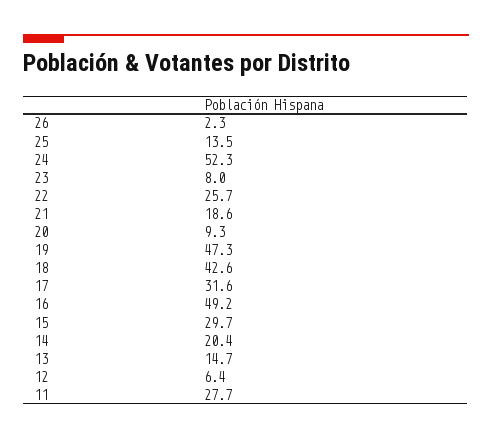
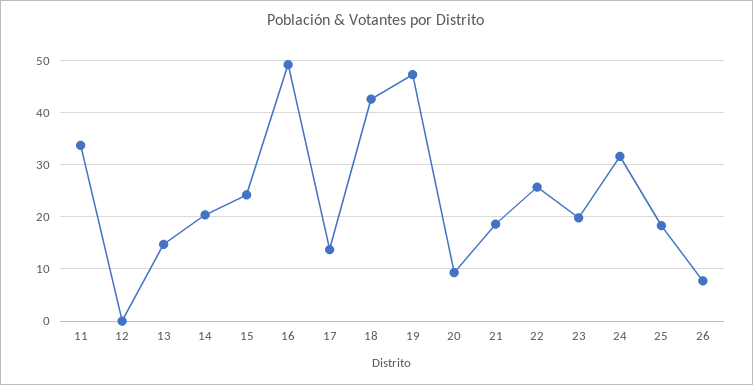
  {
-   "26": 2.3,
+   "26": 8,
-   "25": 13.5,
+   "25": 18,
-   "24": 52.3,
+   "24": 32,
-   "23": 8,
+   "23": 20,
    "22": 25.7,
    "21": 18.6,
    "20": 9.3,
    "19": 47.3,
    "18": 42.6,
-   "17": 31.6,
+   "17": 14,
    "16": 49.2,
-   "15": 29.7,
+   "15": 24,
    "14": 20.4,
    "13": 14.7,
-   "12": 6.4,
+   "12": 0,
-   "11": 27.7
+   "11": 34
  }

